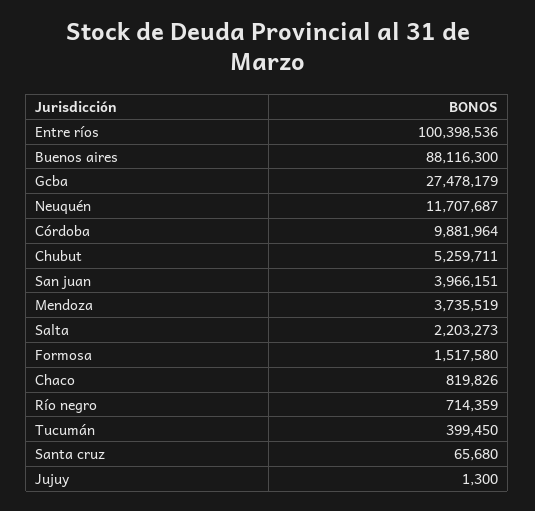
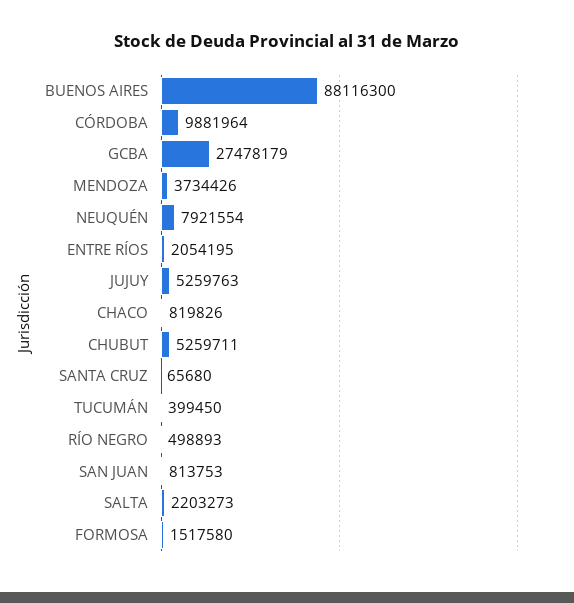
  {
-   "Entre ríos": 100398536,
+   "Entre ríos": 2054195,
    "Buenos aires": 88116300,
    "Gcba": 27478179,
-   "Neuquén": 11707687,
+   "Neuquén": 7921554,
    "Córdoba": 9881964,
    "Chubut": 5259711,
-   "San juan": 3966151,
+   "San juan": 813753,
-   "Mendoza": 3735519,
+   "Mendoza": 3734426,
    "Salta": 2203273,
    "Formosa": 1517580,
    "Chaco": 819826,
-   "Río negro": 714359,
+   "Río negro": 498893,
    "Tucumán": 399450,
    "Santa cruz": 65680,
-   "Jujuy": 1300
+   "Jujuy": 5259763
  }

